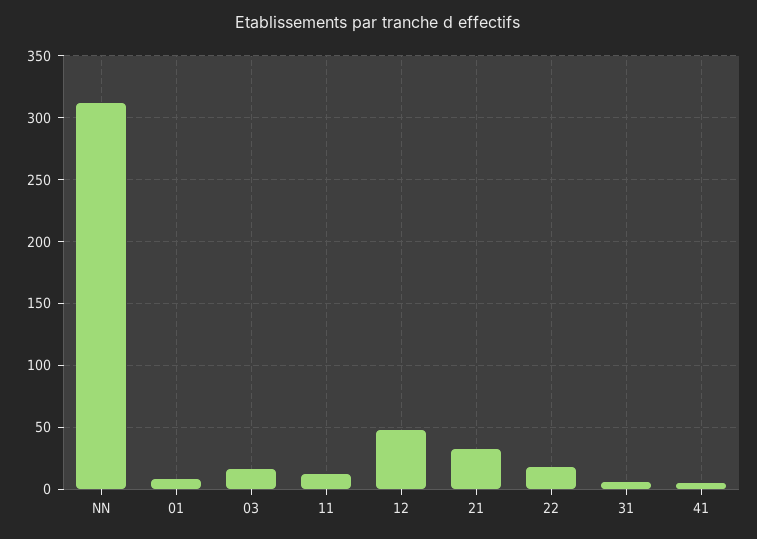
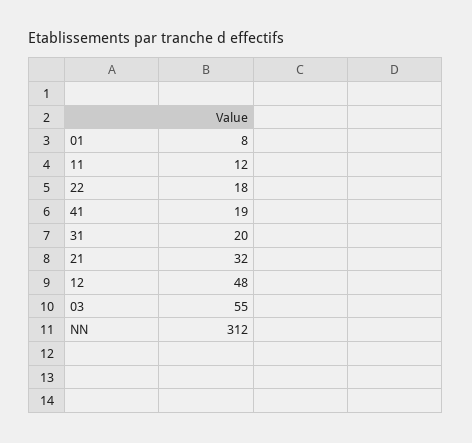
  {
    "NN": 312,
    "01": 8,
-   "03": 15,
+   "03": 55,
    "11": 12,
    "12": 48,
    "21": 32,
    "22": 18,
-   "31": 5,
+   "31": 20,
-   "41": 5
+   "41": 19
  }

